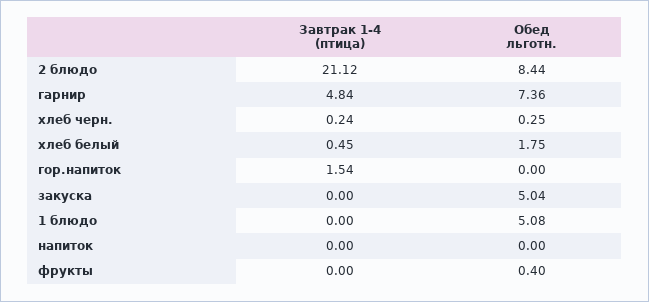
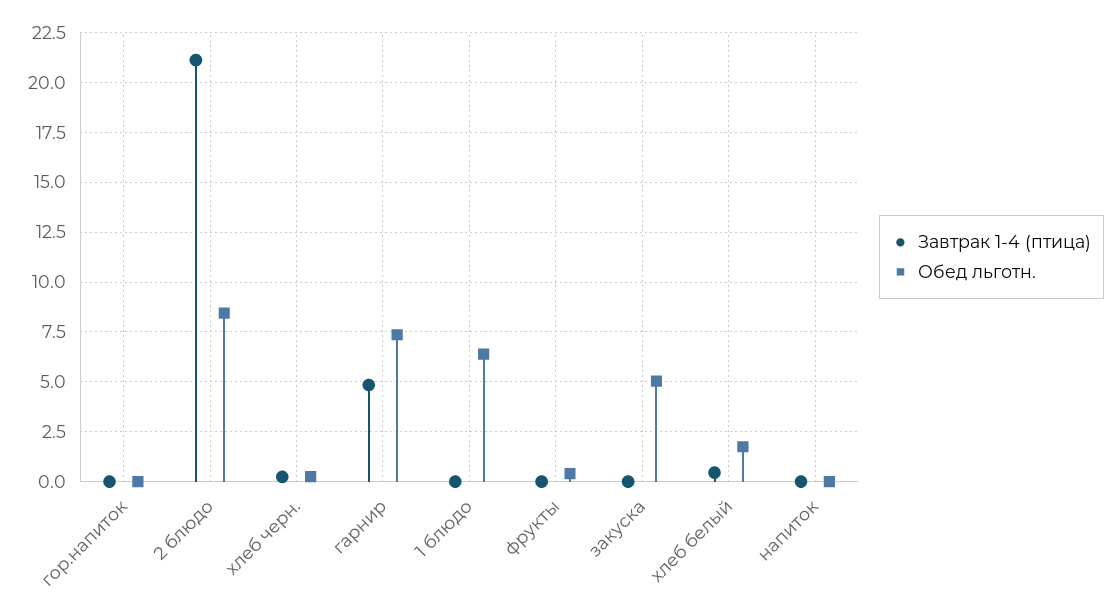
  {
    "Завтрак 1-4 (птица)": {
      "2 блюдо": 21.12,
      "гарнир": 4.84,
      "хлеб черн.": 0.24,
      "хлеб белый": 0.45,
-     "гор.напиток": 1.54,
+     "гор.напиток": 0,
      "закуска": 0,
      "1 блюдо": 0,
      "напиток": 0,
      "фрукты": 0
    },
    "Обед льготн.": {
      "2 блюдо": 8.44,
      "гарнир": 7.36,
      "хлеб черн.": 0.25,
      "хлеб белый": 1.75,
      "гор.напиток": 0,
      "закуска": 5.04,
-     "1 блюдо": 5.08,
+     "1 блюдо": 6.5,
      "напиток": 0,
      "фрукты": 0.4
    }
  }

